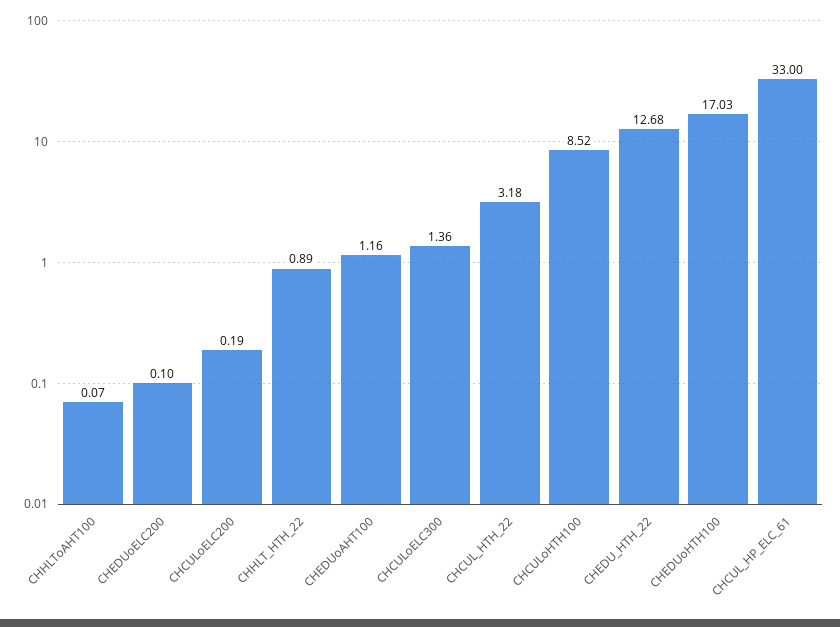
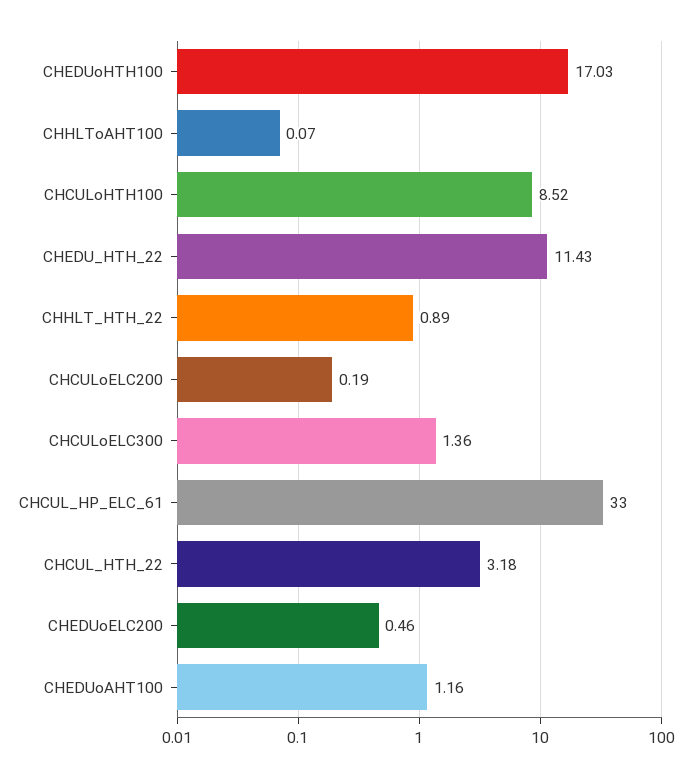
  {
    "CHHLToAHT100": 0.07,
-   "CHEDUoELC200": 0.1,
+   "CHEDUoELC200": 0.46,
    "CHCULoELC200": 0.19,
    "CHHLT_HTH_22": 0.89,
    "CHEDUoAHT100": 1.16,
    "CHCULoELC300": 1.36,
    "CHCUL_HTH_22": 3.18,
    "CHCULoHTH100": 8.52,
-   "CHEDU_HTH_22": 12.68,
+   "CHEDU_HTH_22": 11.43,
    "CHEDUoHTH100": 17.03,
    "CHCUL_HP_ELC_61": 33
  }

